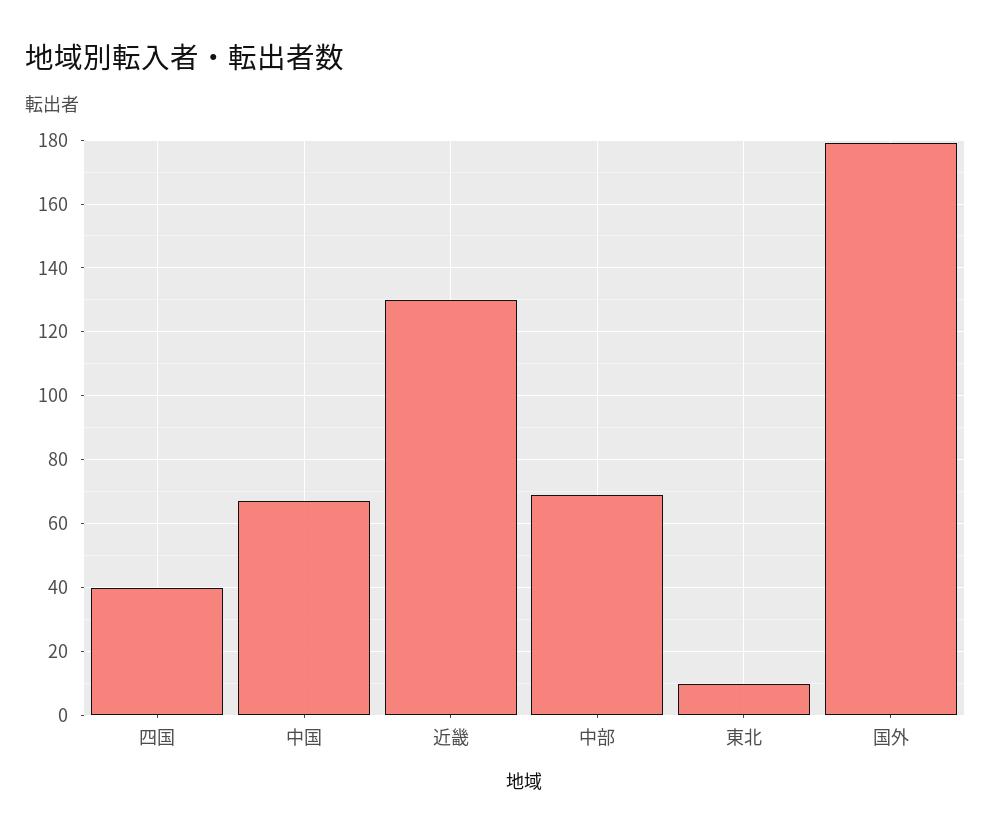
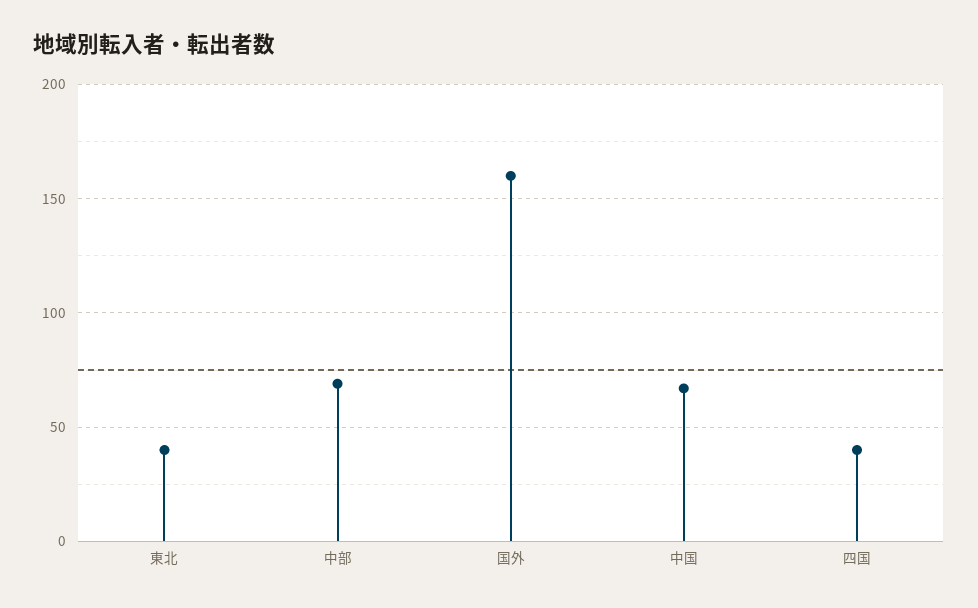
  {
    "四国": 40,
    "中国": 65,
-   "近畿": 130,
    "中部": 70,
-   "東北": 10,
+   "東北": 40,
-   "国外": 180
+   "国外": 160
  }

